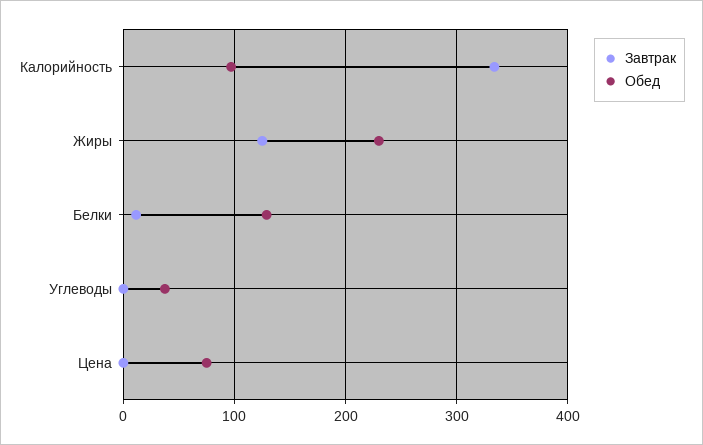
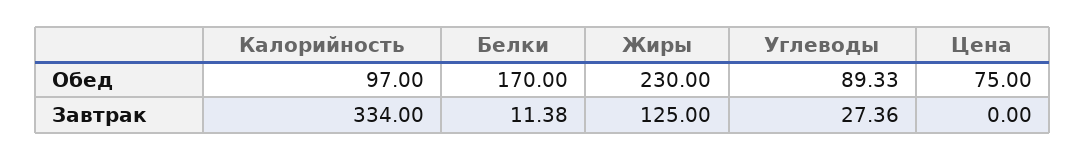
  {
    "Завтрак": {
      "Калорийность": 334,
      "Жиры": 125,
      "Белки": 11.38,
-     "Углеводы": 0,
+     "Углеводы": 27.36,
      "Цена": 0
    },
    "Обед": {
      "Калорийность": 97,
      "Жиры": 230,
-     "Белки": 130,
+     "Белки": 170,
-     "Углеводы": 40,
+     "Углеводы": 89.33,
      "Цена": 75
    }
  }

